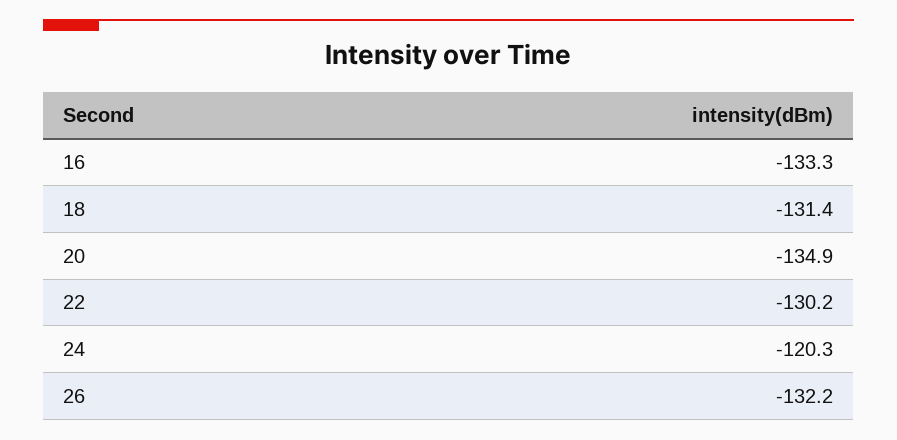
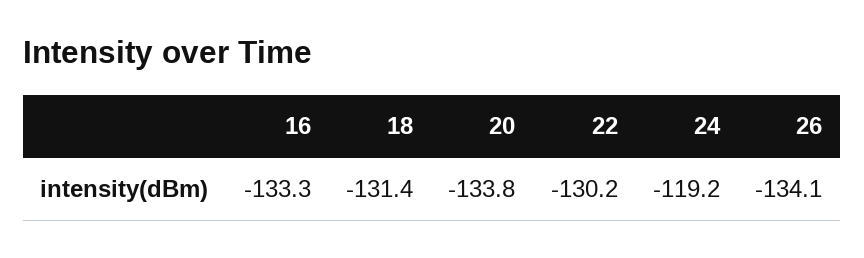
  {
    "16": -133.3,
    "18": -131.4,
-   "20": -134.9,
+   "20": -133.8,
    "22": -130.2,
-   "24": -120.3,
+   "24": -119.2,
-   "26": -132.2
+   "26": -134.1
  }

